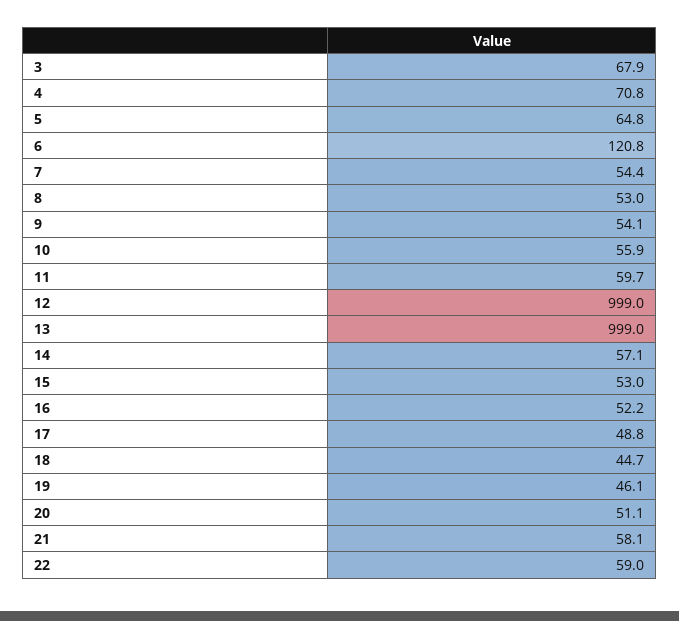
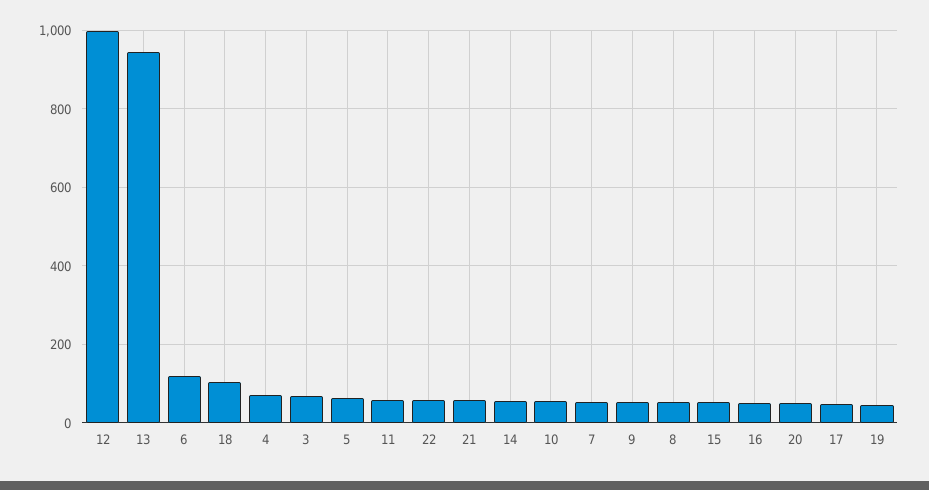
  {
    "3": 67.9,
    "4": 70.8,
    "5": 64.8,
    "6": 120.8,
    "7": 54.4,
    "8": 53,
    "9": 54.1,
    "10": 55.9,
    "11": 59.7,
    "12": 999,
-   "13": 999,
+   "13": 940,
    "14": 57.1,
    "15": 53,
    "16": 52.2,
    "17": 48.8,
-   "18": 44.7,
+   "18": 100,
    "19": 46.1,
    "20": 51.1,
    "21": 58.1,
    "22": 59
  }

